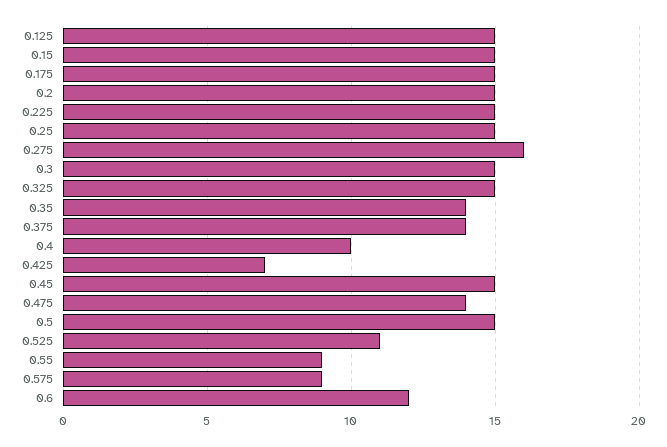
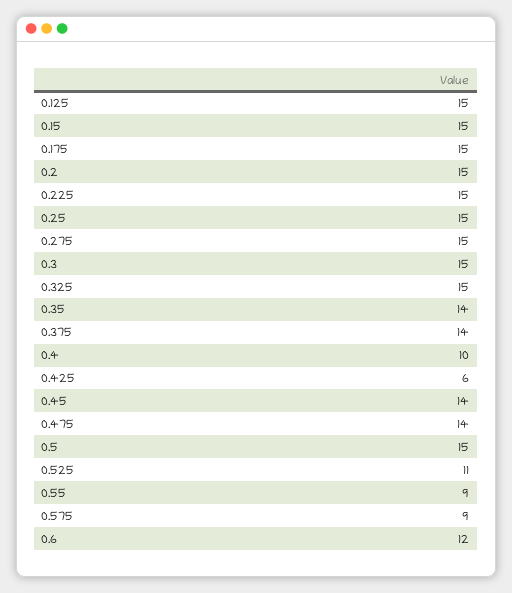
  {
    "0.125": 15,
    "0.15": 15,
    "0.175": 15,
    "0.2": 15,
    "0.225": 15,
    "0.25": 15,
-   "0.275": 16,
+   "0.275": 15,
    "0.3": 15,
    "0.325": 15,
    "0.35": 14,
    "0.375": 14,
    "0.4": 10,
-   "0.425": 7,
+   "0.425": 6,
-   "0.45": 15,
+   "0.45": 14,
    "0.475": 14,
    "0.5": 15,
    "0.525": 11,
    "0.55": 9,
    "0.575": 9,
    "0.6": 12
  }

